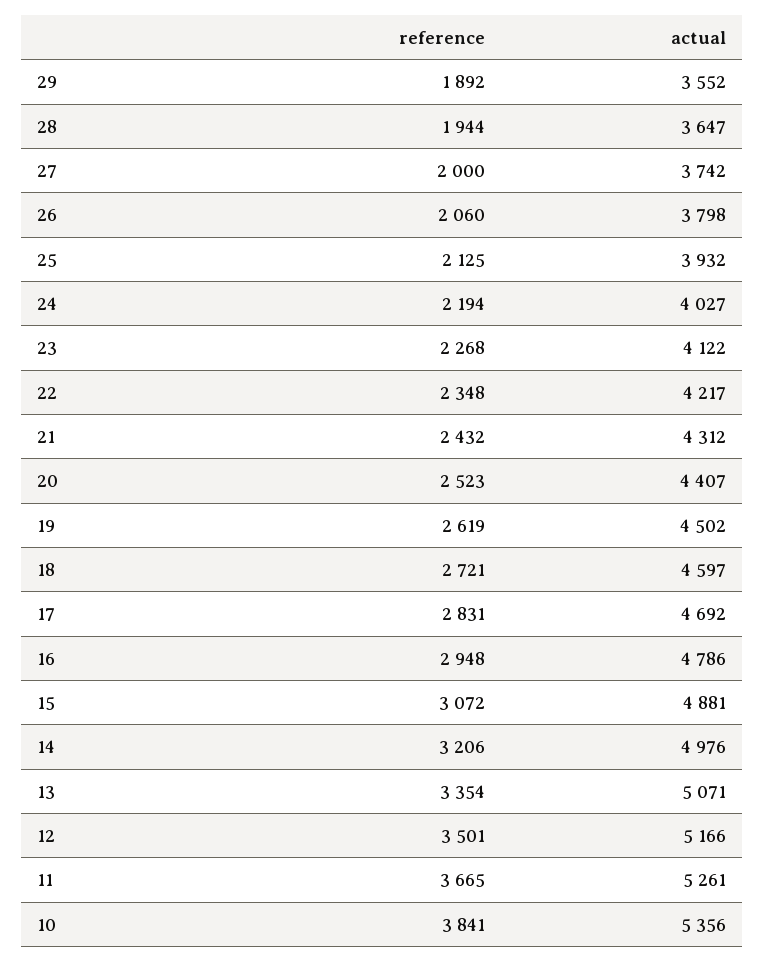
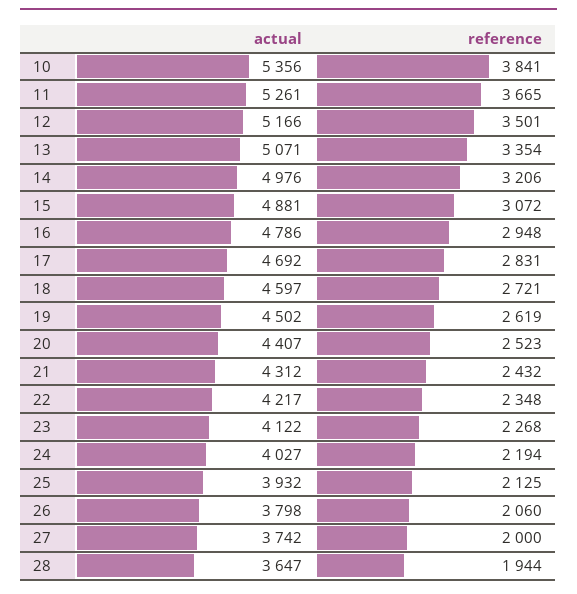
  {
    "reference": {
-     "29": 1892,
      "28": 1944,
      "27": 2000,
      "26": 2060,
      "25": 2125,
      "24": 2194,
      "23": 2268,
      "22": 2348,
      "21": 2432,
      "20": 2523,
      "19": 2619,
      "18": 2721,
      "17": 2831,
      "16": 2948,
      "15": 3072,
      "14": 3206,
      "13": 3354,
      "12": 3501,
      "11": 3665,
      "10": 3841
    },
    "actual": {
-     "29": 3552,
      "28": 3647,
      "27": 3742,
      "26": 3798,
      "25": 3932,
      "24": 4027,
      "23": 4122,
      "22": 4217,
      "21": 4312,
      "20": 4407,
      "19": 4502,
      "18": 4597,
      "17": 4692,
      "16": 4786,
      "15": 4881,
      "14": 4976,
      "13": 5071,
      "12": 5166,
      "11": 5261,
      "10": 5356
    }
  }

